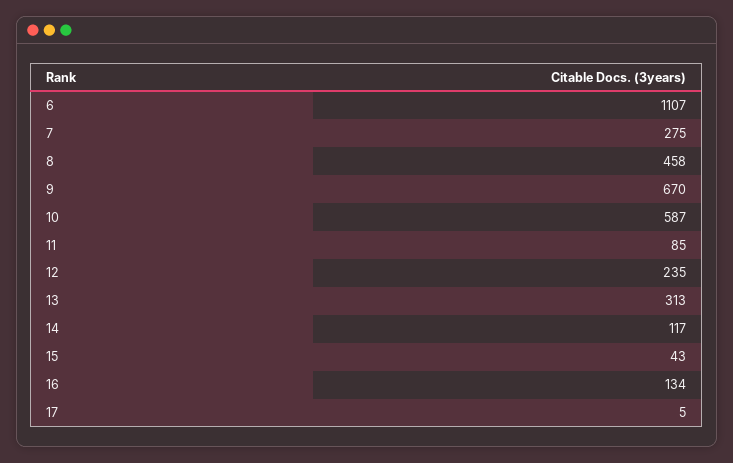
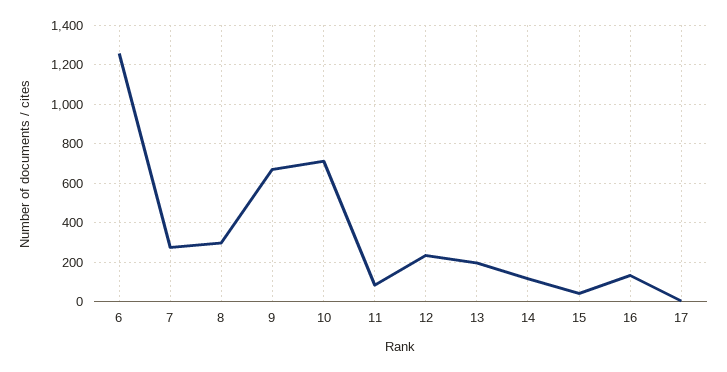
  {
-   "6": 1107,
+   "6": 1250,
    "7": 275,
-   "8": 458,
+   "8": 300,
    "9": 670,
-   "10": 587,
+   "10": 700,
    "11": 85,
    "12": 235,
-   "13": 313,
+   "13": 200,
    "14": 117,
    "15": 43,
    "16": 134,
    "17": 5
  }

